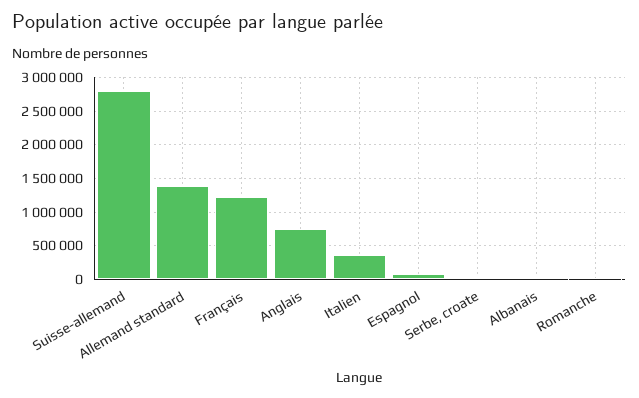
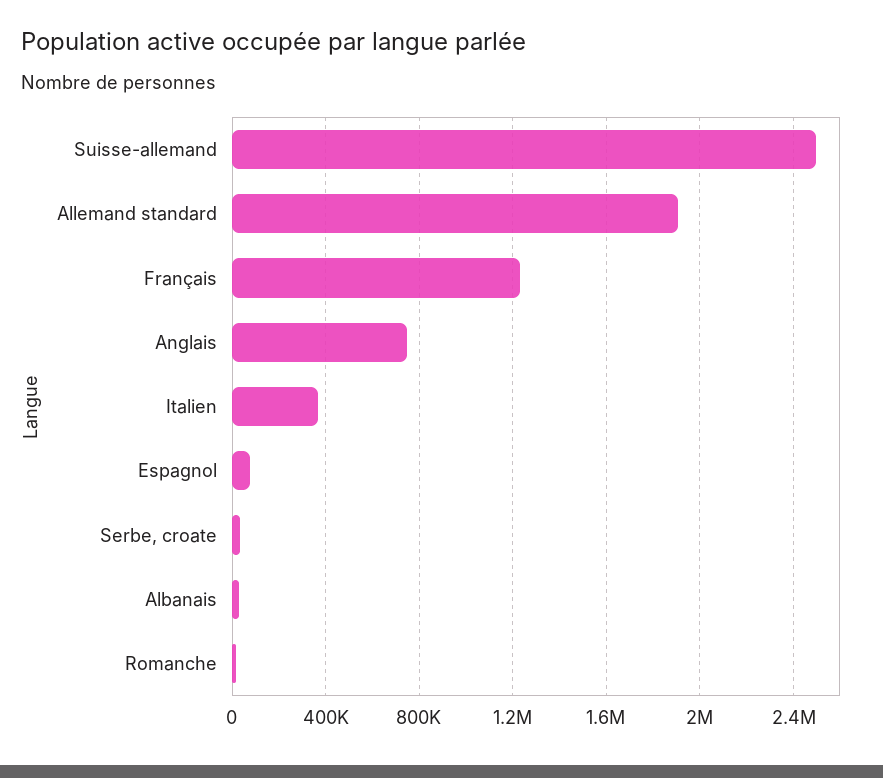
  {
-   "Suisse-allemand": 2800000,
+   "Suisse-allemand": 2500000,
-   "Allemand standard": 1400000,
+   "Allemand standard": 1900000,
    "Français": 1250000,
    "Anglais": 750000,
    "Italien": 350000,
    "Espagnol": 50000,
    "Serbe, croate": 50000,
    "Albanais": 50000,
    "Romanche": 0
  }

